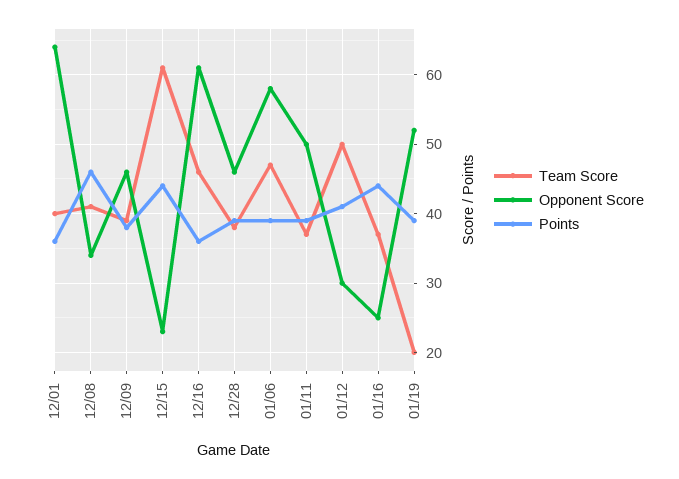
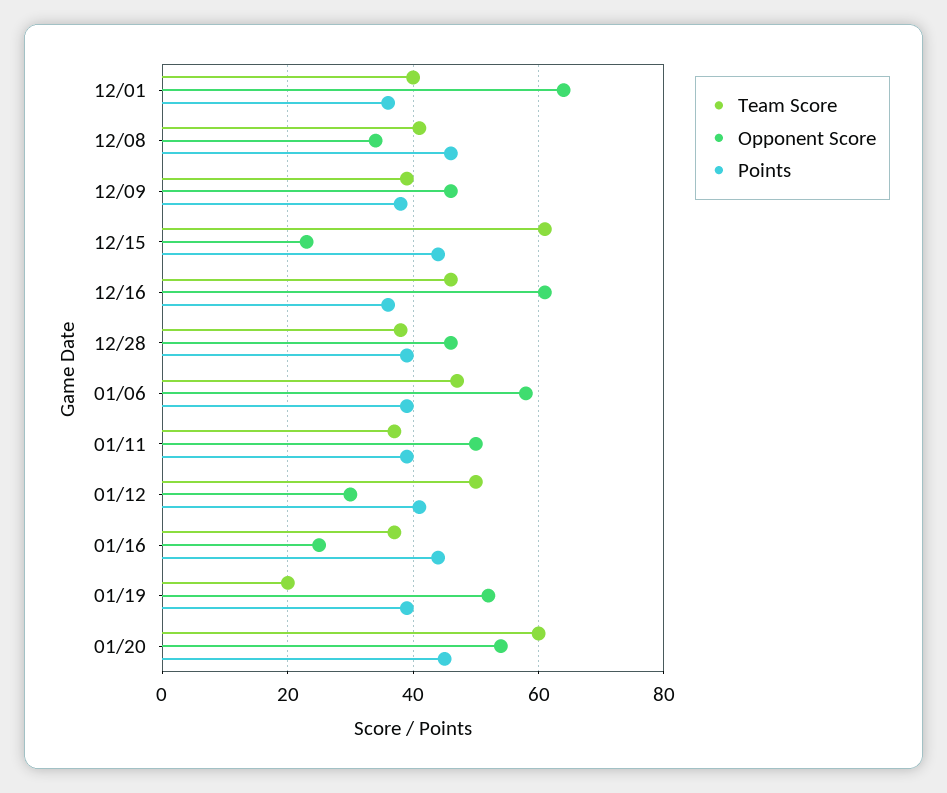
  {
    "Team Score": {
      "12/01": 40,
      "12/08": 41,
      "12/09": 39,
      "12/15": 61,
      "12/16": 46,
      "12/28": 38,
      "01/06": 47,
      "01/11": 37,
      "01/12": 50,
      "01/16": 37,
-     "01/19": 20
+     "01/19": 20,
+     "01/20": 60
    },
    "Opponent Score": {
      "12/01": 64,
      "12/08": 34,
      "12/09": 46,
      "12/15": 23,
      "12/16": 61,
      "12/28": 46,
      "01/06": 58,
      "01/11": 50,
      "01/12": 30,
      "01/16": 25,
-     "01/19": 52
+     "01/19": 52,
+     "01/20": 55
    },
    "Points": {
      "12/01": 36,
      "12/08": 46,
      "12/09": 38,
      "12/15": 44,
      "12/16": 36,
      "12/28": 39,
      "01/06": 39,
      "01/11": 39,
      "01/12": 41,
      "01/16": 44,
-     "01/19": 39
+     "01/19": 39,
+     "01/20": 45
    }
  }

